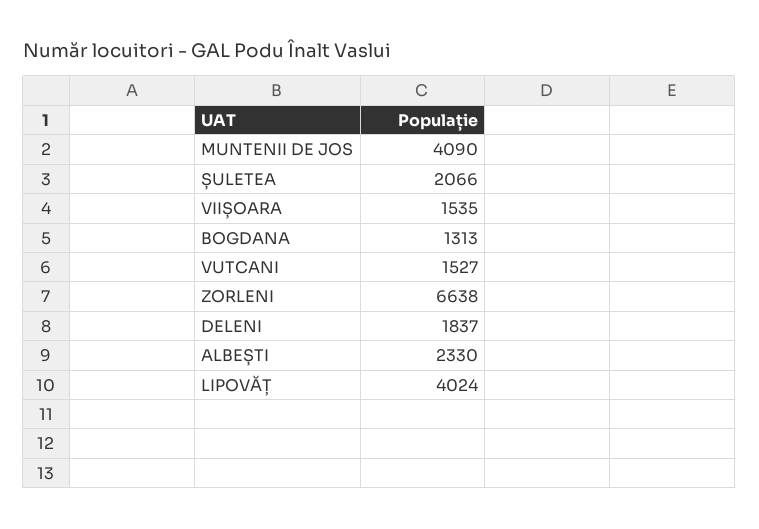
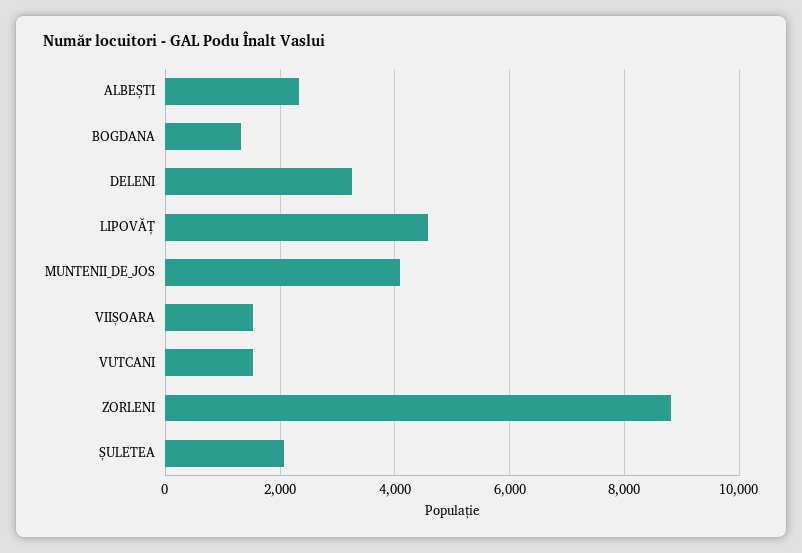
  {
    "MUNTENII DE JOS": 4090,
    "ȘULETEA": 2066,
    "VIIȘOARA": 1535,
    "BOGDANA": 1313,
    "VUTCANI": 1527,
-   "ZORLENI": 6638,
+   "ZORLENI": 8800,
-   "DELENI": 1837,
+   "DELENI": 3200,
    "ALBEȘTI": 2330,
-   "LIPOVĂȚ": 4024
+   "LIPOVĂȚ": 4600
  }

